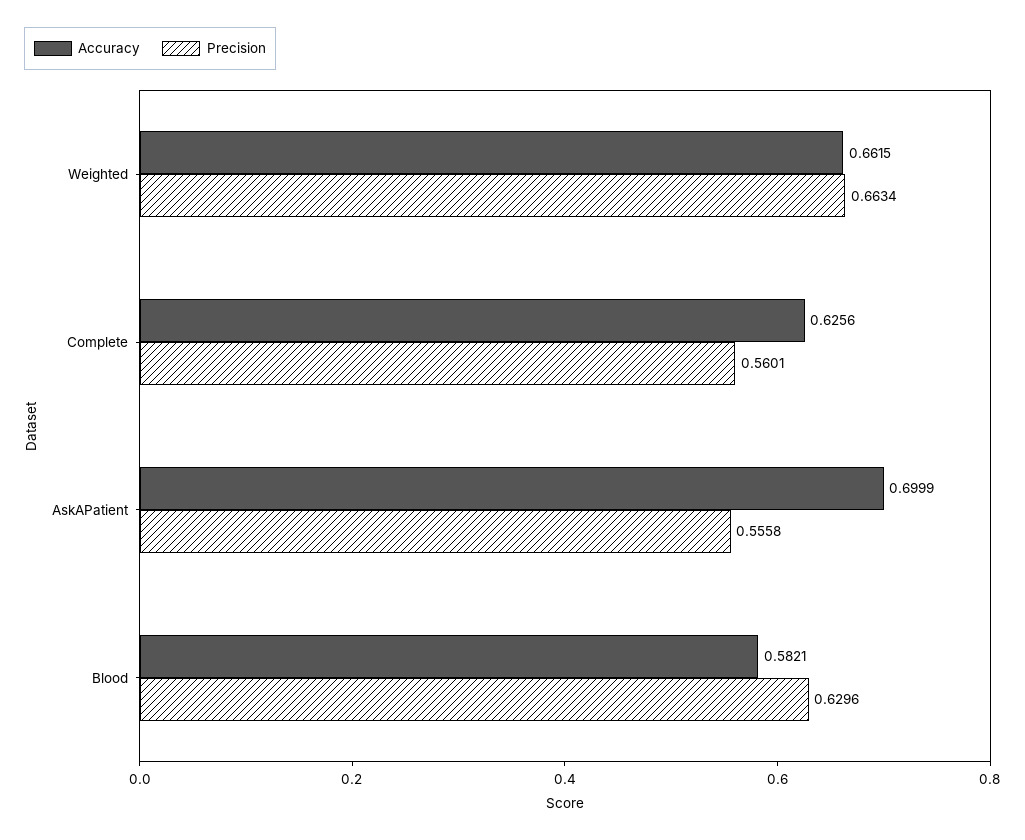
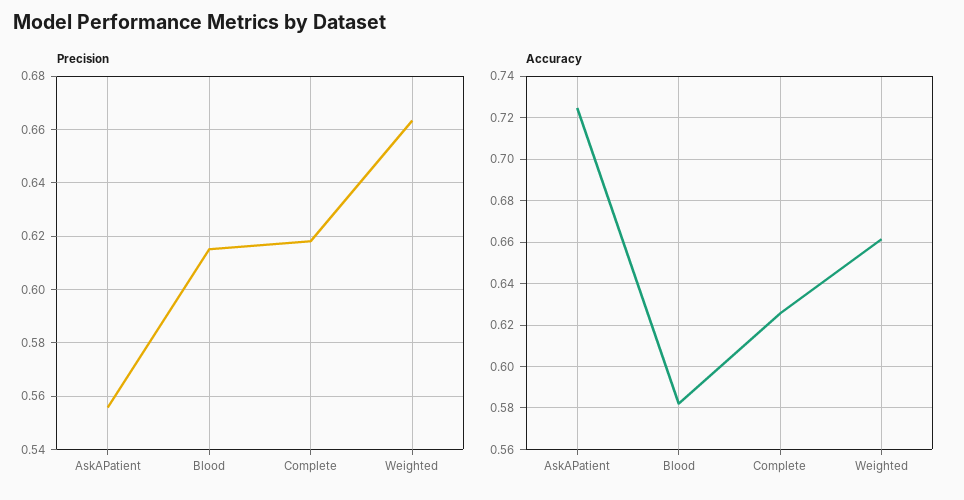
  {
    "Accuracy": {
      "Weighted": 0.6615,
      "Complete": 0.6256,
-     "AskAPatient": 0.6999,
+     "AskAPatient": 0.725,
      "Blood": 0.5821
    },
    "Precision": {
      "Weighted": 0.6634,
-     "Complete": 0.5601,
+     "Complete": 0.6175,
      "AskAPatient": 0.5558,
-     "Blood": 0.6296
+     "Blood": 0.615
    }
  }

